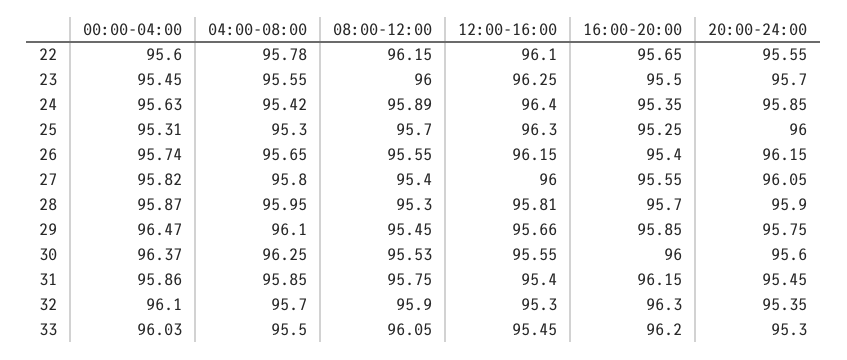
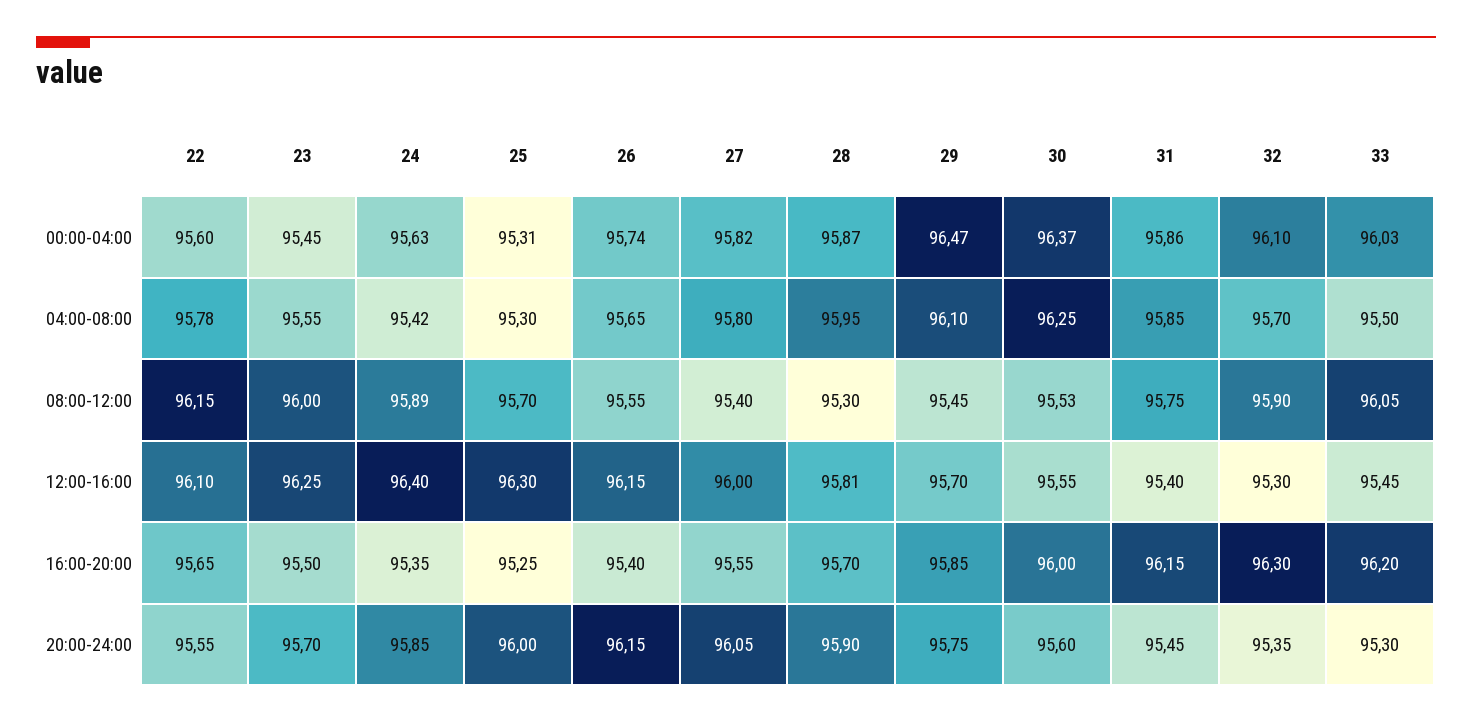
  {
    "00:00-04:00": {
      "22": 95.6,
      "23": 95.45,
      "24": 95.63,
      "25": 95.31,
      "26": 95.74,
      "27": 95.82,
      "28": 95.87,
      "29": 96.47,
      "30": 96.37,
      "31": 95.86,
      "32": 96.1,
      "33": 96.03
    },
    "04:00-08:00": {
      "22": 95.78,
      "23": 95.55,
      "24": 95.42,
      "25": 95.3,
      "26": 95.65,
      "27": 95.8,
      "28": 95.95,
      "29": 96.1,
      "30": 96.25,
      "31": 95.85,
      "32": 95.7,
      "33": 95.5
    },
    "08:00-12:00": {
      "22": 96.15,
      "23": 96,
      "24": 95.89,
      "25": 95.7,
      "26": 95.55,
      "27": 95.4,
      "28": 95.3,
      "29": 95.45,
      "30": 95.53,
      "31": 95.75,
      "32": 95.9,
      "33": 96.05
    },
    "12:00-16:00": {
      "22": 96.1,
      "23": 96.25,
      "24": 96.4,
      "25": 96.3,
      "26": 96.15,
      "27": 96,
      "28": 95.81,
-     "29": 95.66,
+     "29": 95.7,
      "30": 95.55,
      "31": 95.4,
      "32": 95.3,
      "33": 95.45
    },
    "16:00-20:00": {
      "22": 95.65,
      "23": 95.5,
      "24": 95.35,
      "25": 95.25,
      "26": 95.4,
      "27": 95.55,
      "28": 95.7,
      "29": 95.85,
      "30": 96,
      "31": 96.15,
      "32": 96.3,
      "33": 96.2
    },
    "20:00-24:00": {
      "22": 95.55,
      "23": 95.7,
      "24": 95.85,
      "25": 96,
      "26": 96.15,
      "27": 96.05,
      "28": 95.9,
      "29": 95.75,
      "30": 95.6,
      "31": 95.45,
      "32": 95.35,
      "33": 95.3
    }
  }

